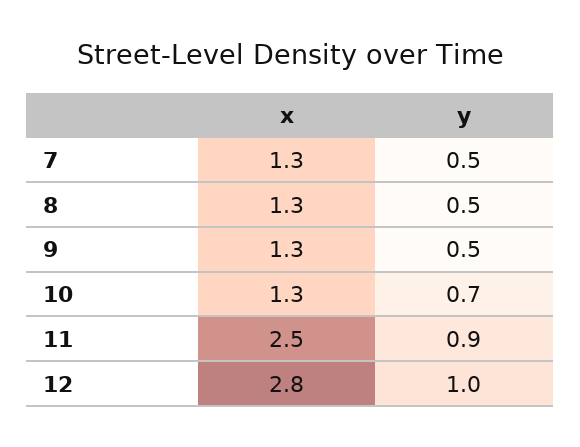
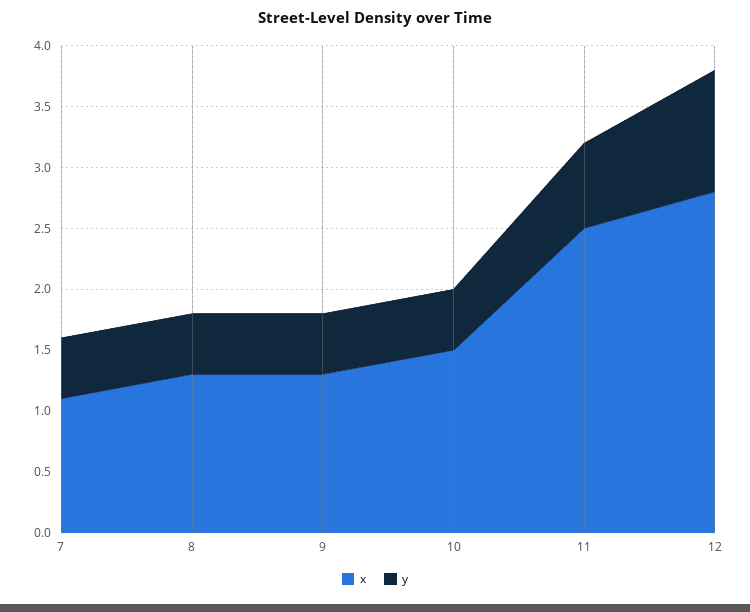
  {
    "x": {
-     "7": 1.3,
+     "7": 1.1,
      "8": 1.3,
      "9": 1.3,
-     "10": 1.3,
+     "10": 1.5,
      "11": 2.5,
      "12": 2.8
    },
    "y": {
      "7": 0.5,
      "8": 0.5,
      "9": 0.5,
-     "10": 0.7,
+     "10": 0.5,
-     "11": 0.9,
+     "11": 0.7,
      "12": 1
    }
  }

